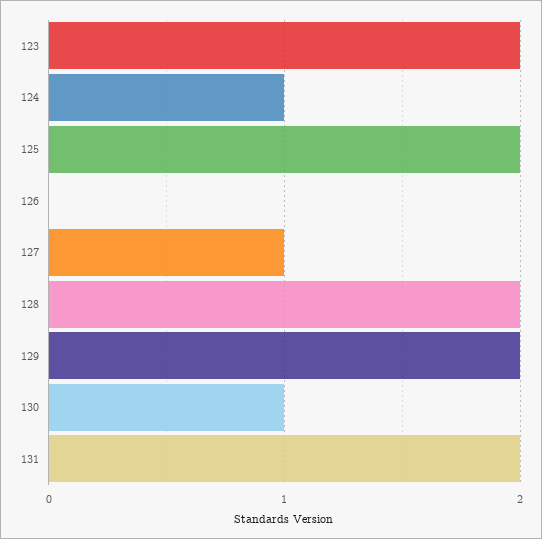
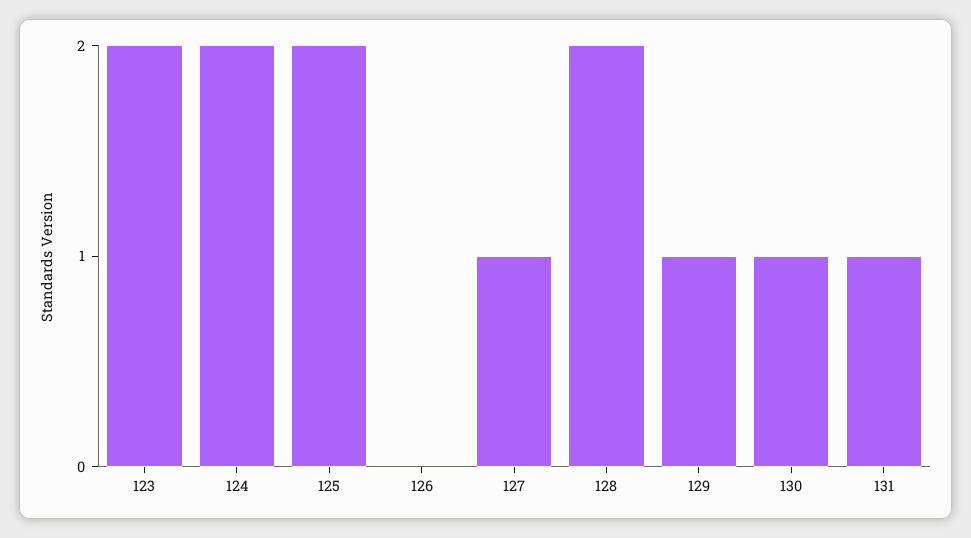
  {
    "123": 2,
-   "124": 1,
+   "124": 2,
    "125": 2,
    "126": 0,
    "127": 1,
    "128": 2,
-   "129": 2,
+   "129": 1,
    "130": 1,
-   "131": 2
+   "131": 1
  }

